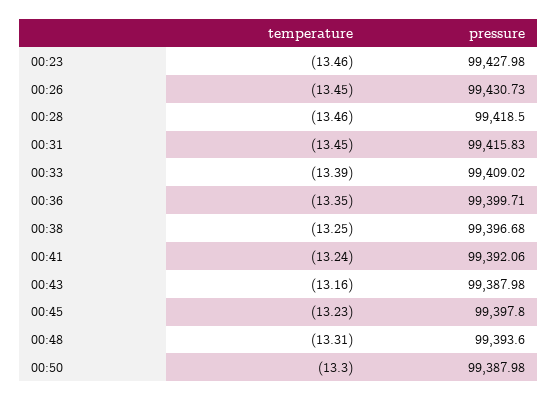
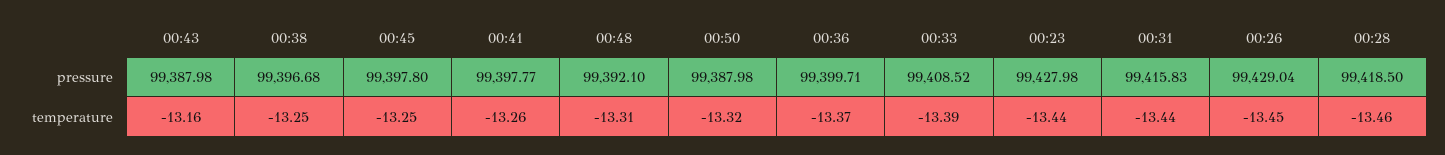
  {
    "temperature": {
-     "00:23": -13.46,
+     "00:23": -13.44,
      "00:26": -13.45,
      "00:28": -13.46,
-     "00:31": -13.45,
+     "00:31": -13.44,
      "00:33": -13.39,
-     "00:36": -13.35,
+     "00:36": -13.37,
      "00:38": -13.25,
-     "00:41": -13.24,
+     "00:41": -13.26,
      "00:43": -13.16,
-     "00:45": -13.23,
+     "00:45": -13.25,
      "00:48": -13.31,
-     "00:50": -13.3
+     "00:50": -13.32
    },
    "pressure": {
      "00:23": 99427.98,
-     "00:26": 99430.73,
+     "00:26": 99429.04,
      "00:28": 99418.5,
      "00:31": 99415.83,
-     "00:33": 99409.02,
+     "00:33": 99408.52,
      "00:36": 99399.71,
      "00:38": 99396.68,
-     "00:41": 99392.06,
+     "00:41": 99397.77,
      "00:43": 99387.98,
      "00:45": 99397.8,
-     "00:48": 99393.6,
+     "00:48": 99392.1,
      "00:50": 99387.98
    }
  }

